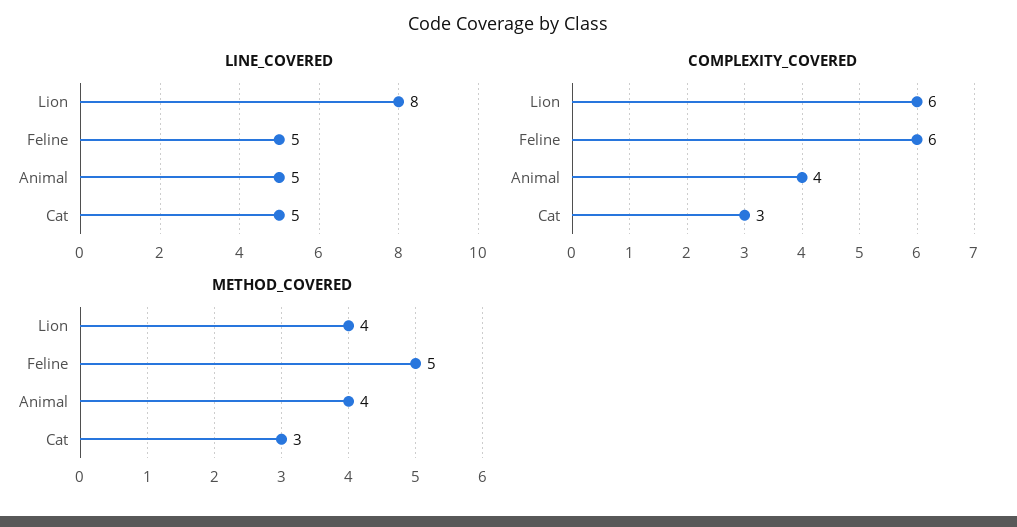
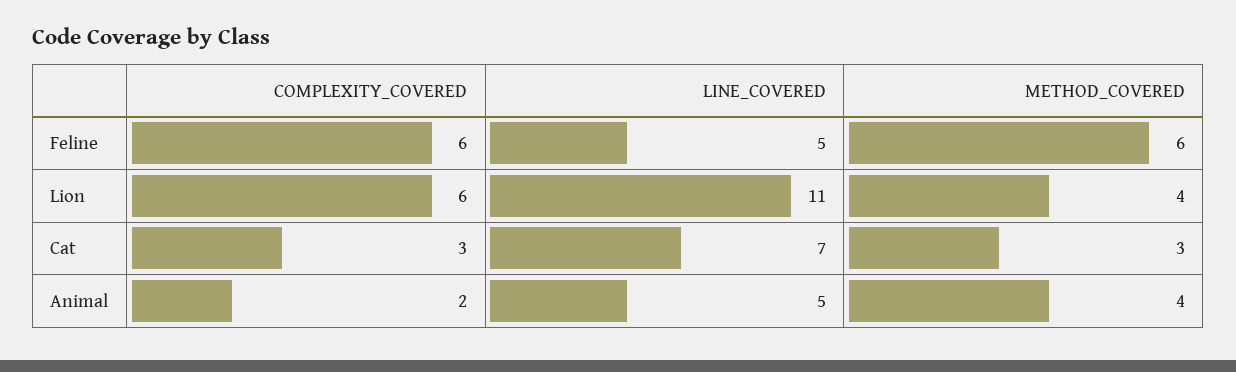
  {
    "LINE_COVERED": {
-     "Lion": 8,
+     "Lion": 11,
      "Feline": 5,
      "Animal": 5,
-     "Cat": 5
+     "Cat": 7
    },
    "COMPLEXITY_COVERED": {
      "Lion": 6,
      "Feline": 6,
-     "Animal": 4,
+     "Animal": 2,
      "Cat": 3
    },
    "METHOD_COVERED": {
      "Lion": 4,
-     "Feline": 5,
+     "Feline": 6,
      "Animal": 4,
      "Cat": 3
    }
  }

